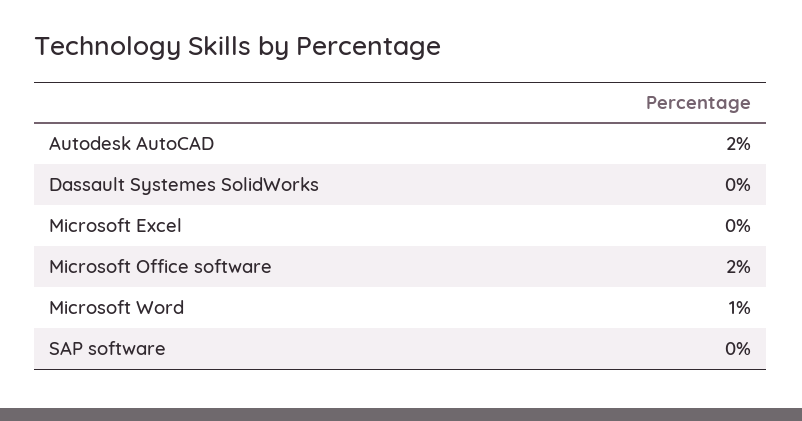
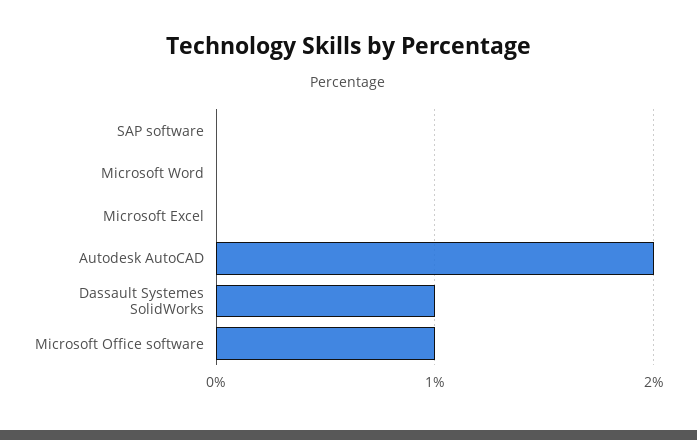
  {
    "Autodesk AutoCAD": 2,
-   "Dassault Systemes SolidWorks": 0,
+   "Dassault Systemes SolidWorks": 1,
    "Microsoft Excel": 0,
-   "Microsoft Office software": 2,
+   "Microsoft Office software": 1,
-   "Microsoft Word": 1,
+   "Microsoft Word": 0,
    "SAP software": 0
  }

